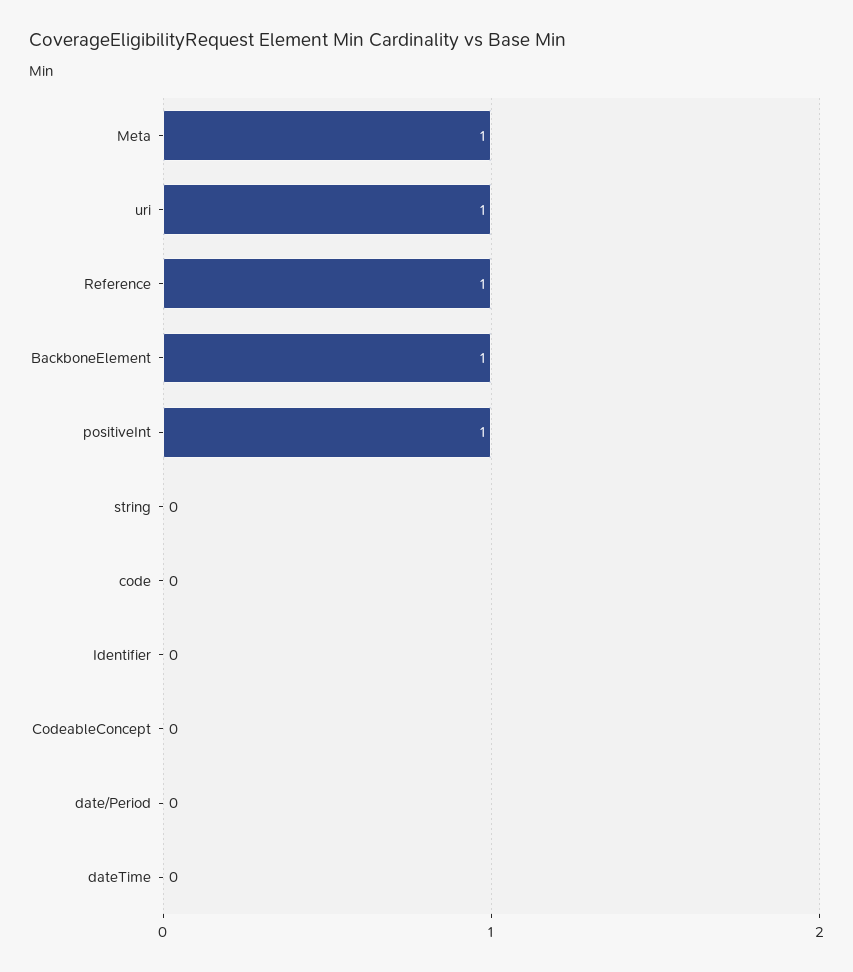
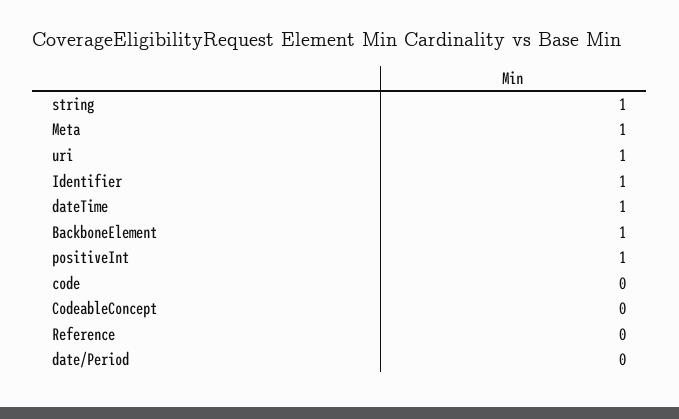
  {
    "Meta": 1,
    "uri": 1,
-   "Reference": 1,
+   "Reference": 0,
    "BackboneElement": 1,
    "positiveInt": 1,
-   "string": 0,
+   "string": 1,
    "code": 0,
-   "Identifier": 0,
+   "Identifier": 1,
    "CodeableConcept": 0,
    "date/Period": 0,
-   "dateTime": 0
+   "dateTime": 1
  }

